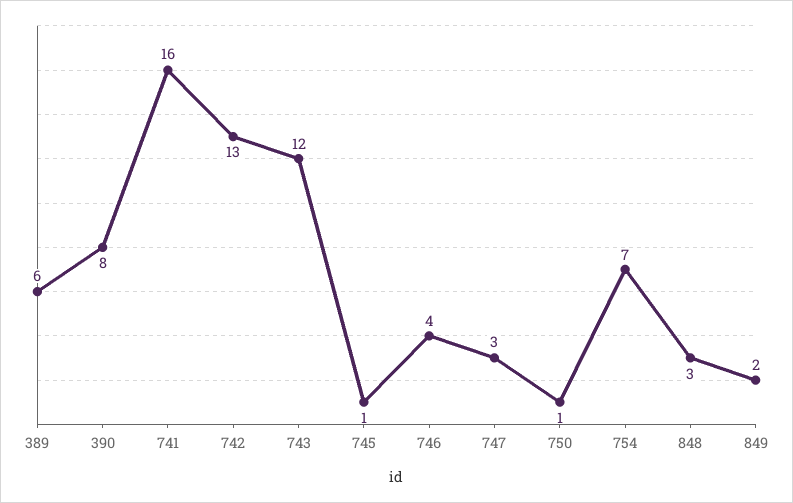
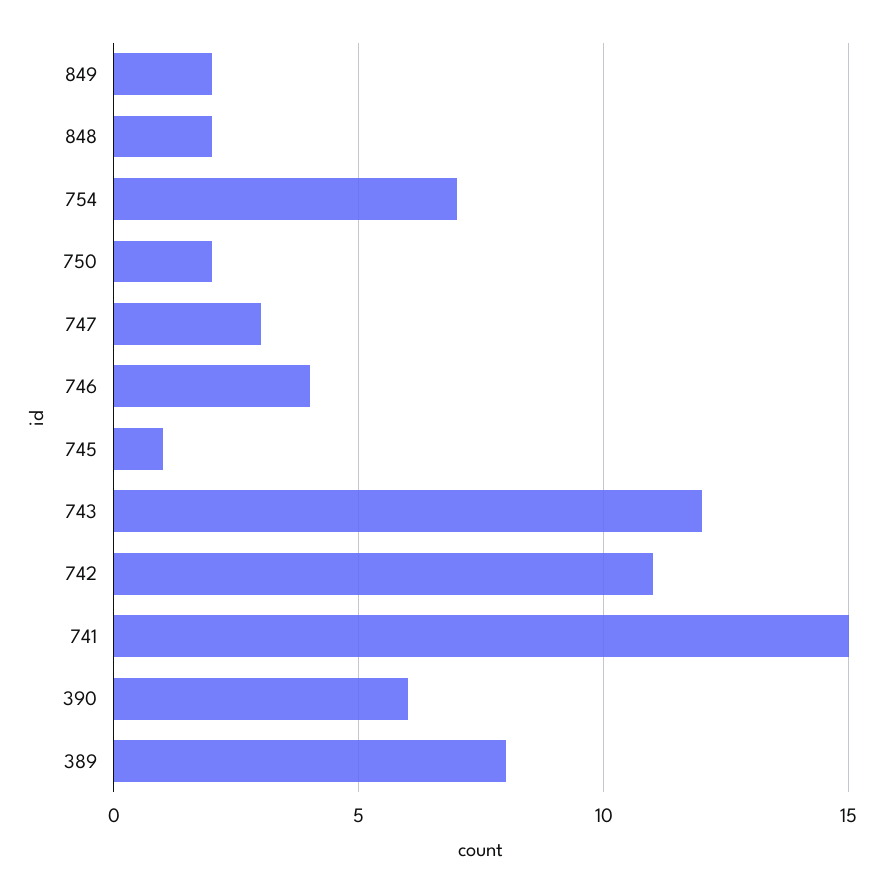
  {
-   "389": 6,
+   "389": 8,
-   "390": 8,
+   "390": 6,
-   "741": 16,
+   "741": 15,
-   "742": 13,
+   "742": 11,
    "743": 12,
    "745": 1,
    "746": 4,
    "747": 3,
-   "750": 1,
+   "750": 2,
    "754": 7,
-   "848": 3,
+   "848": 2,
    "849": 2
  }

